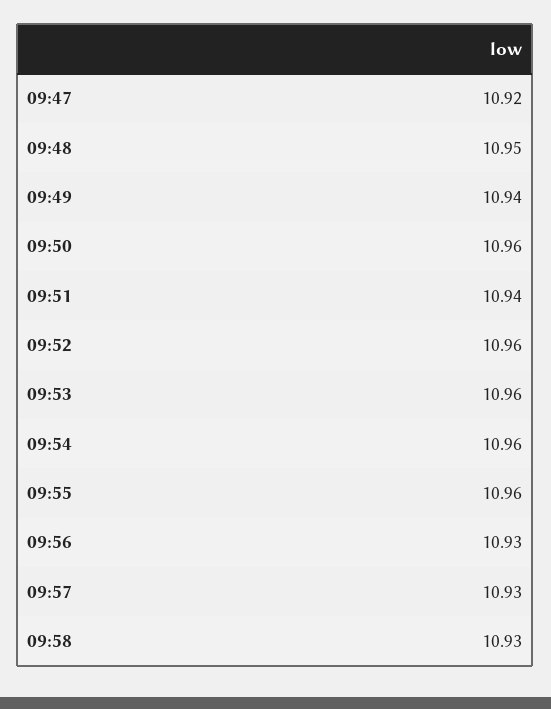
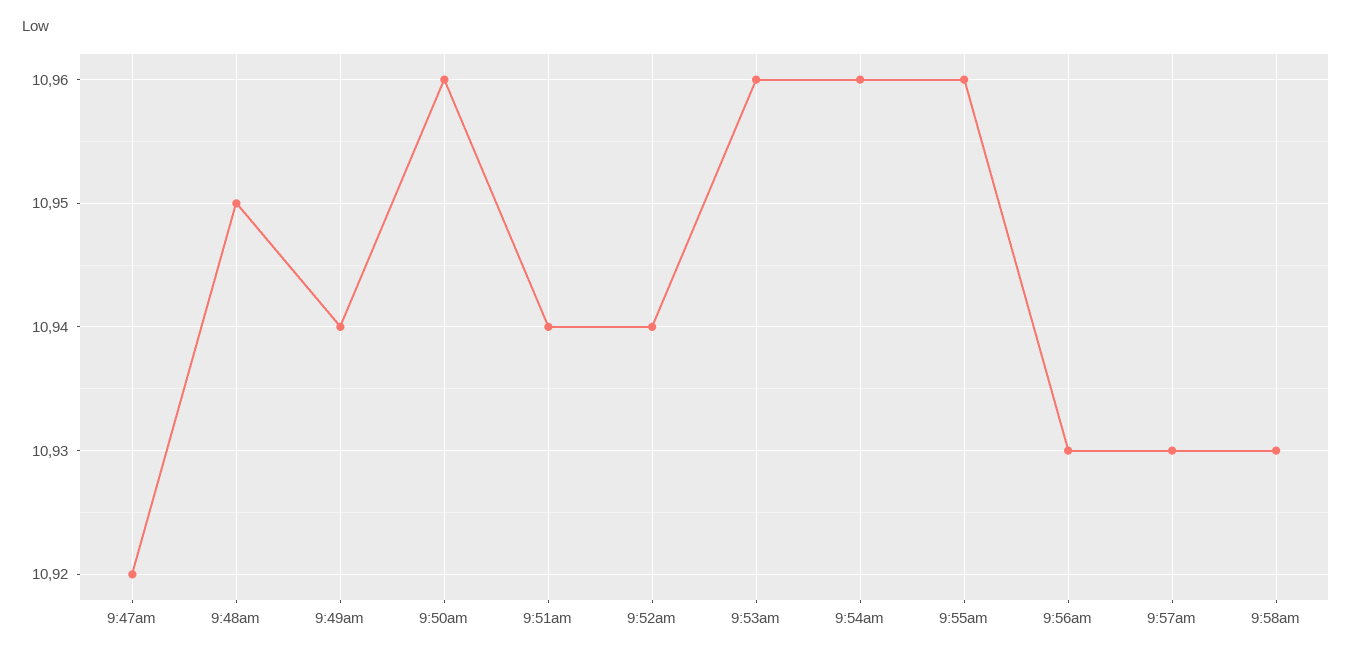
  {
    "09:47": 10.92,
    "09:48": 10.95,
    "09:49": 10.94,
    "09:50": 10.96,
    "09:51": 10.94,
-   "09:52": 10.96,
+   "09:52": 10.94,
    "09:53": 10.96,
    "09:54": 10.96,
    "09:55": 10.96,
    "09:56": 10.93,
    "09:57": 10.93,
    "09:58": 10.93
  }

